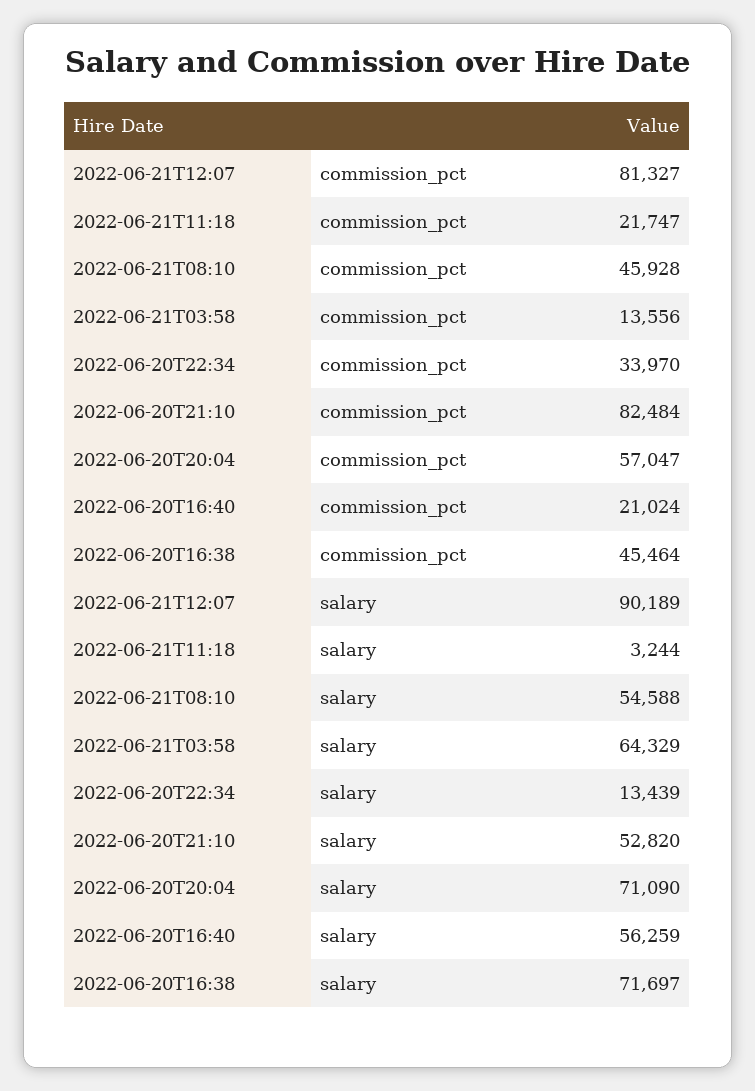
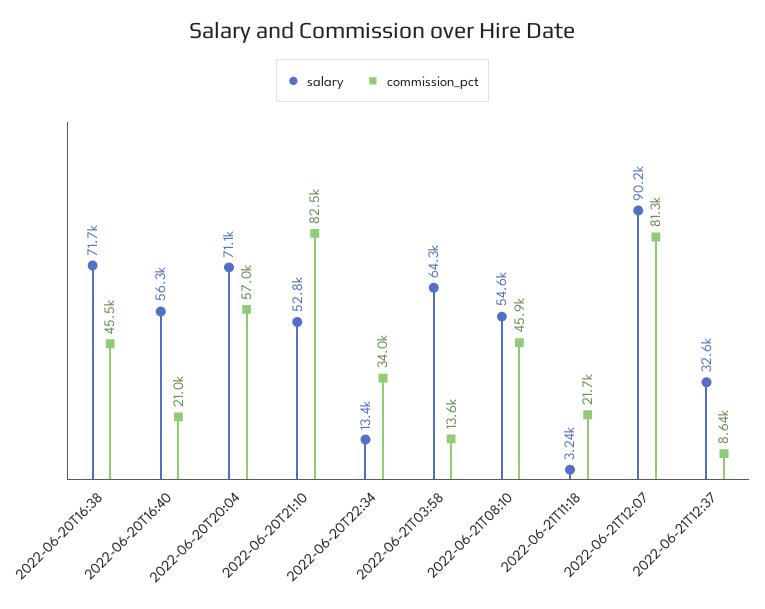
  {
    "commission_pct": {
      "2022-06-21T12:07": 81327,
      "2022-06-21T11:18": 21747,
      "2022-06-21T08:10": 45928,
      "2022-06-21T03:58": 13556,
      "2022-06-20T22:34": 33970,
      "2022-06-20T21:10": 82484,
      "2022-06-20T20:04": 57047,
      "2022-06-20T16:40": 21024,
-     "2022-06-20T16:38": 45464
+     "2022-06-20T16:38": 45464,
+     "2022-06-21T12:37": 8640
    },
    "salary": {
      "2022-06-21T12:07": 90189,
      "2022-06-21T11:18": 3244,
      "2022-06-21T08:10": 54588,
      "2022-06-21T03:58": 64329,
      "2022-06-20T22:34": 13439,
      "2022-06-20T21:10": 52820,
      "2022-06-20T20:04": 71090,
      "2022-06-20T16:40": 56259,
-     "2022-06-20T16:38": 71697
+     "2022-06-20T16:38": 71697,
+     "2022-06-21T12:37": 32600
    }
  }

